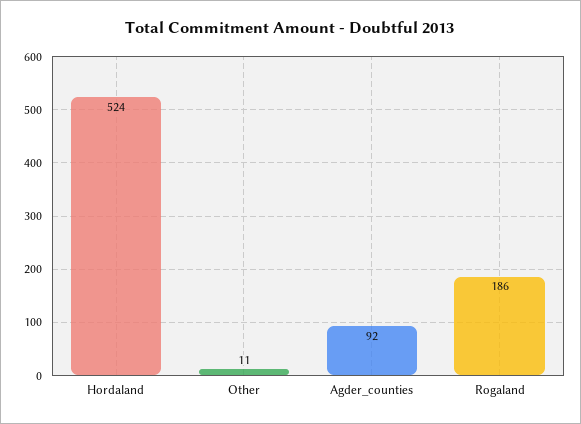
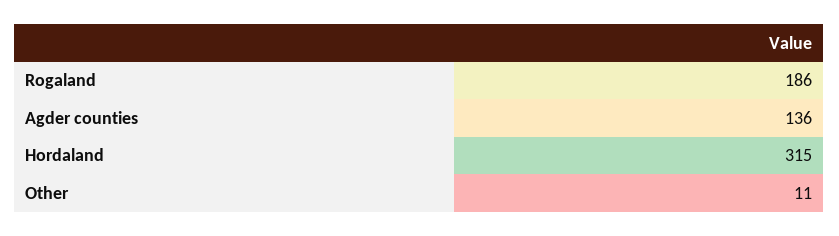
  {
-   "Hordaland": 524,
+   "Hordaland": 315,
    "Other": 11,
-   "Agder_counties": 92,
+   "Agder_counties": 136,
    "Rogaland": 186
  }

